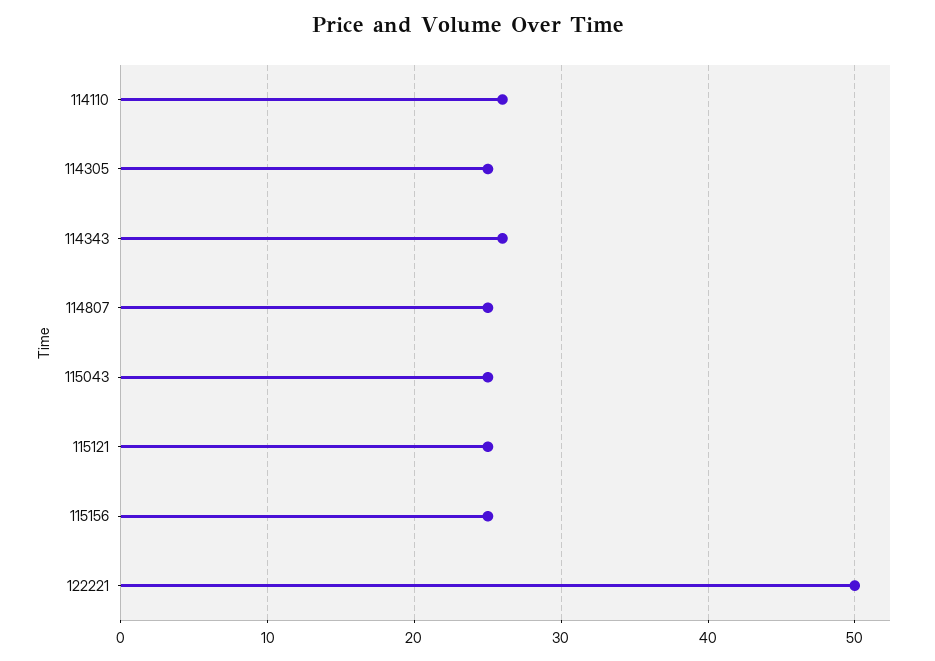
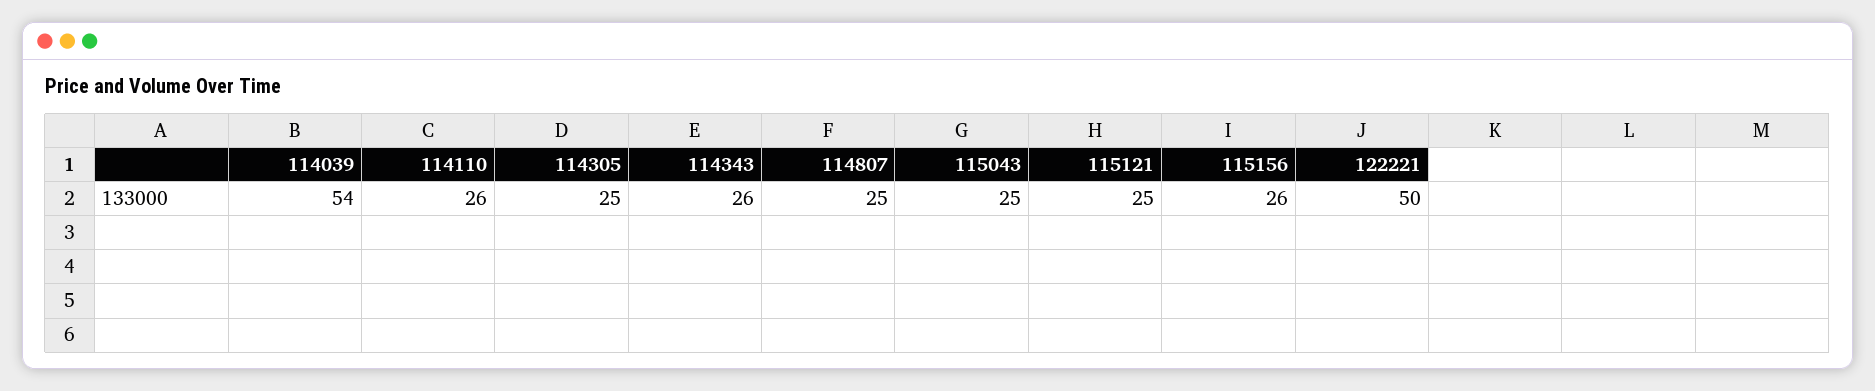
  {
    "114110": 26,
    "114305": 25,
    "114343": 26,
    "114807": 25,
    "115043": 25,
    "115121": 25,
-   "115156": 25,
+   "115156": 26,
-   "122221": 50
+   "122221": 50,
+   "114039": 54
  }

